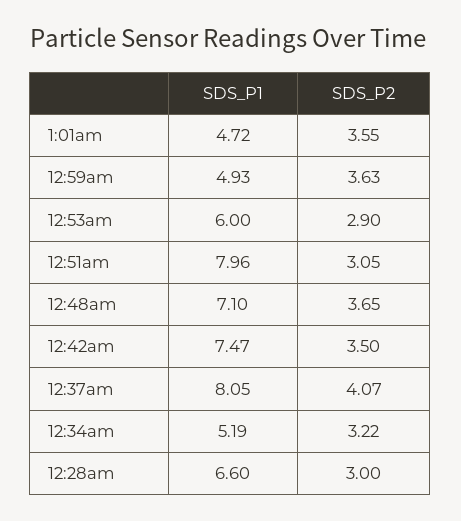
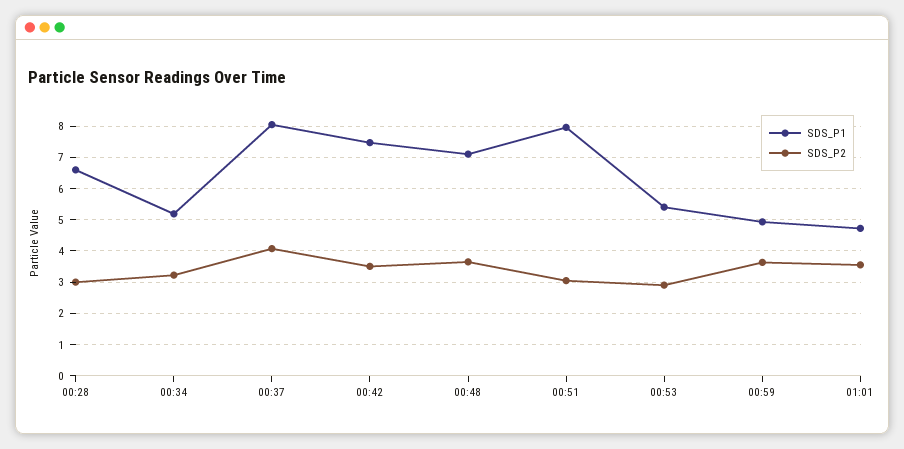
  {
    "SDS_P1": {
      "1:01am": 4.72,
      "12:59am": 4.93,
-     "12:53am": 6,
+     "12:53am": 5.4,
      "12:51am": 7.96,
      "12:48am": 7.1,
      "12:42am": 7.47,
      "12:37am": 8.05,
      "12:34am": 5.19,
      "12:28am": 6.6
    },
    "SDS_P2": {
      "1:01am": 3.55,
      "12:59am": 3.63,
      "12:53am": 2.9,
      "12:51am": 3.05,
      "12:48am": 3.65,
      "12:42am": 3.5,
      "12:37am": 4.07,
      "12:34am": 3.22,
      "12:28am": 3
    }
  }

